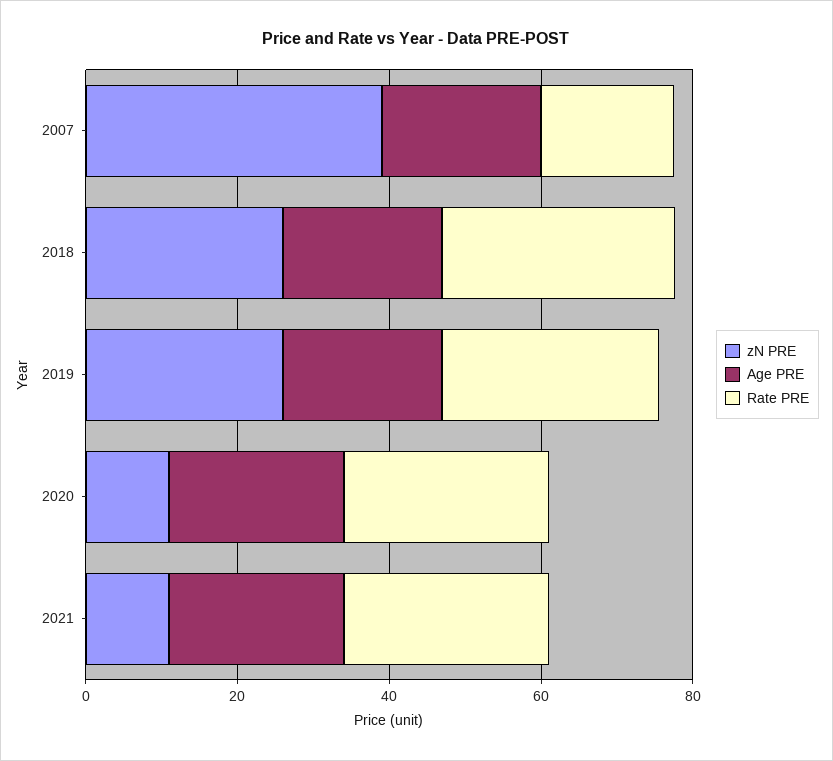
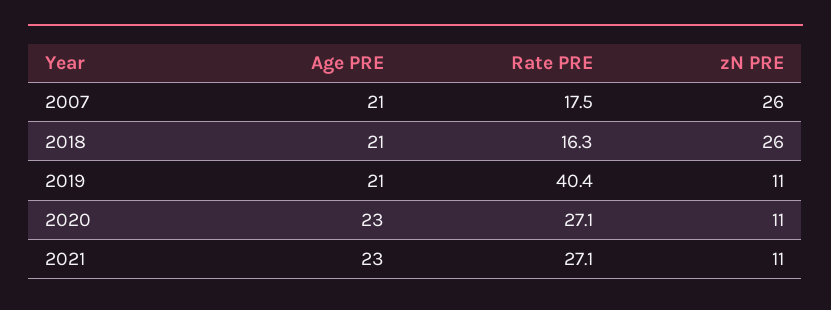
  {
    "zN PRE": {
-     "2007": 40,
+     "2007": 26,
      "2018": 26,
-     "2019": 25,
+     "2019": 11,
      "2020": 11,
      "2021": 11
    },
    "Age PRE": {
      "2007": 21,
      "2018": 21,
      "2019": 21,
      "2020": 23,
      "2021": 23
    },
    "Rate PRE": {
      "2007": 17.5,
-     "2018": 30,
+     "2018": 16.3,
-     "2019": 30,
+     "2019": 40.4,
      "2020": 27.1,
      "2021": 27.1
    }
  }

